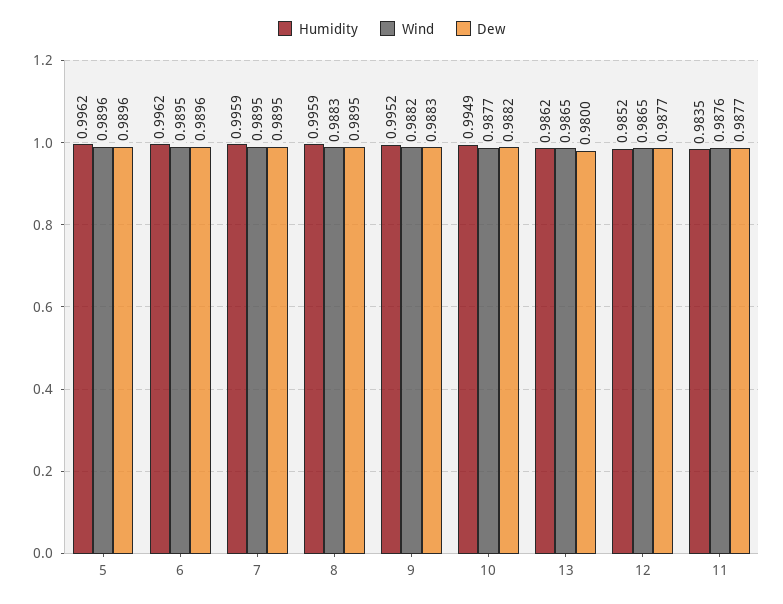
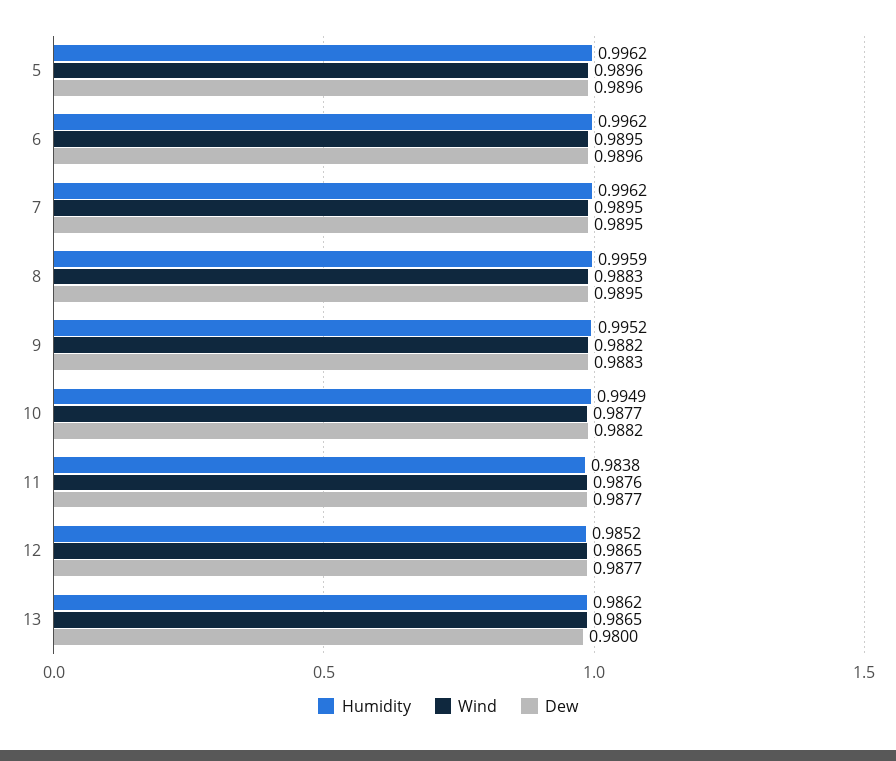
  {
    "Humidity": {
      "5": 0.9962,
      "6": 0.9962,
-     "7": 0.9959,
+     "7": 0.9962,
      "8": 0.9959,
      "9": 0.9952,
      "10": 0.9949,
      "13": 0.9862,
      "12": 0.9852,
-     "11": 0.9835
+     "11": 0.9838
    },
    "Wind": {
      "5": 0.9896,
      "6": 0.9895,
      "7": 0.9895,
      "8": 0.9883,
      "9": 0.9882,
      "10": 0.9877,
      "13": 0.9865,
      "12": 0.9865,
      "11": 0.9876
    },
    "Dew": {
      "5": 0.9896,
      "6": 0.9896,
      "7": 0.9895,
      "8": 0.9895,
      "9": 0.9883,
      "10": 0.9882,
      "13": 0.98,
      "12": 0.9877,
      "11": 0.9877
    }
  }

